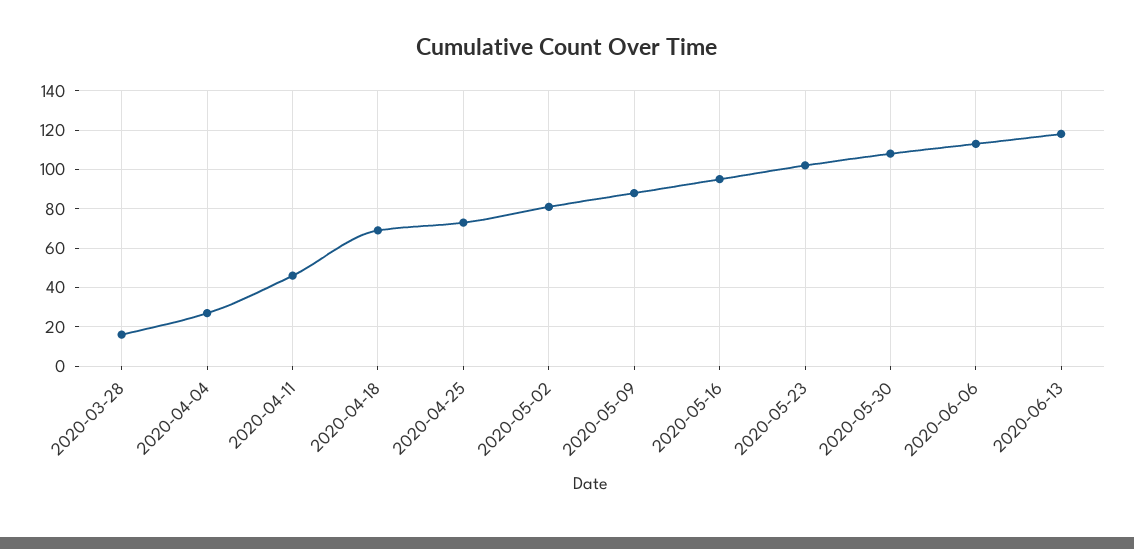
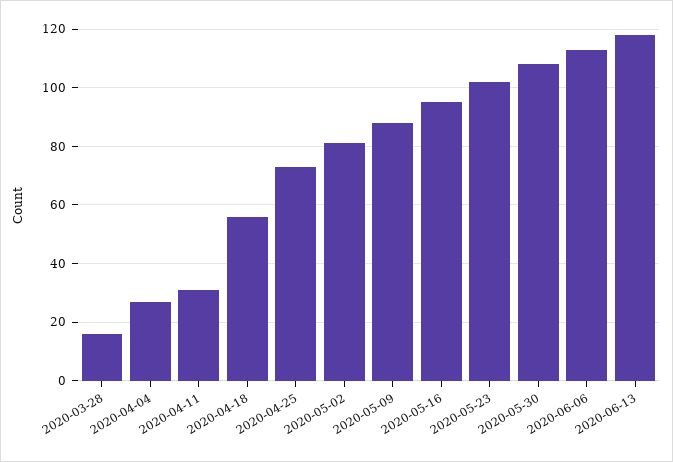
  {
    "2020-03-28": 15,
    "2020-04-04": 25,
-   "2020-04-11": 45,
+   "2020-04-11": 30,
-   "2020-04-18": 70,
+   "2020-04-18": 55,
    "2020-04-25": 75,
    "2020-05-02": 80,
    "2020-05-09": 90,
    "2020-05-16": 95,
    "2020-05-23": 100,
    "2020-05-30": 110,
    "2020-06-06": 115,
    "2020-06-13": 120
  }

